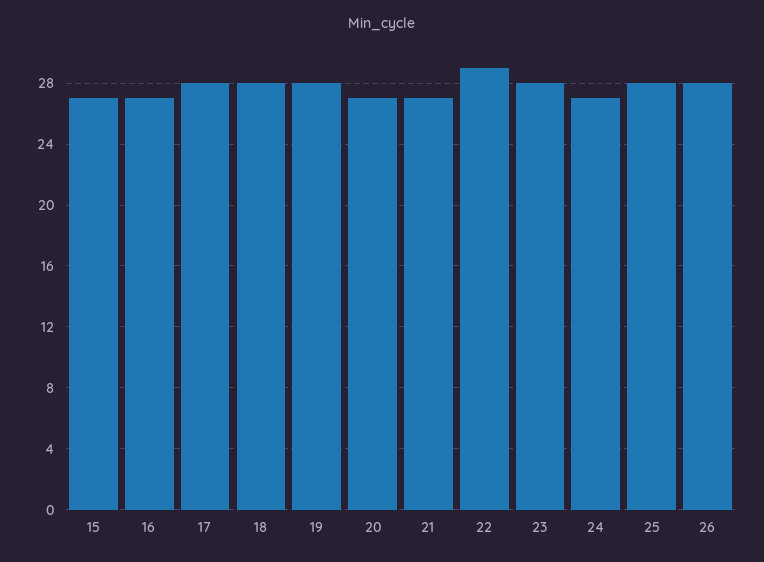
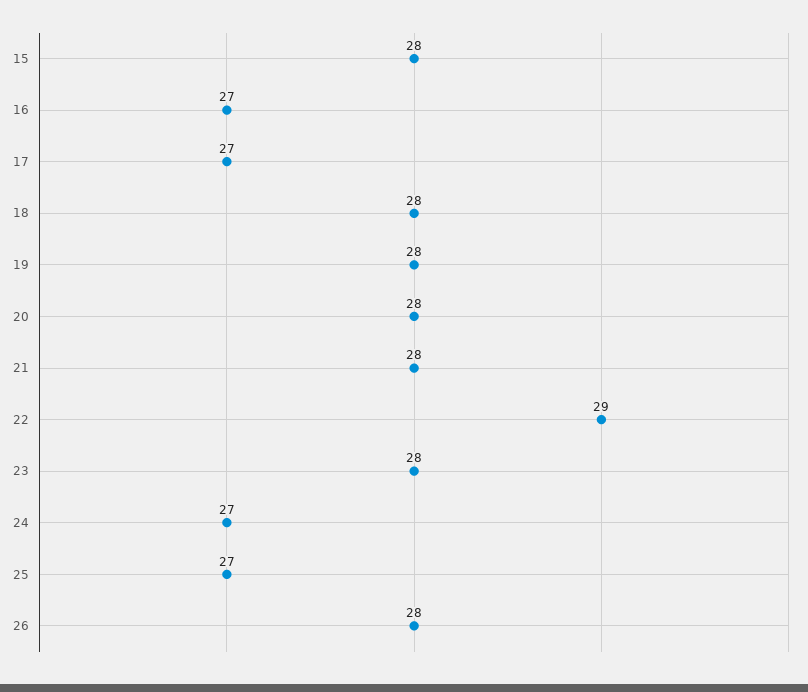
  {
-   "15": 27,
+   "15": 28,
    "16": 27,
-   "17": 28,
+   "17": 27,
    "18": 28,
    "19": 28,
-   "20": 27,
+   "20": 28,
-   "21": 27,
+   "21": 28,
    "22": 29,
    "23": 28,
    "24": 27,
-   "25": 28,
+   "25": 27,
    "26": 28
  }

